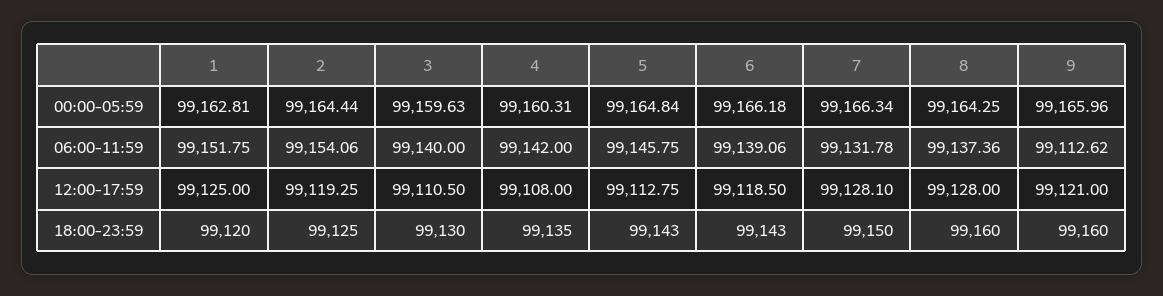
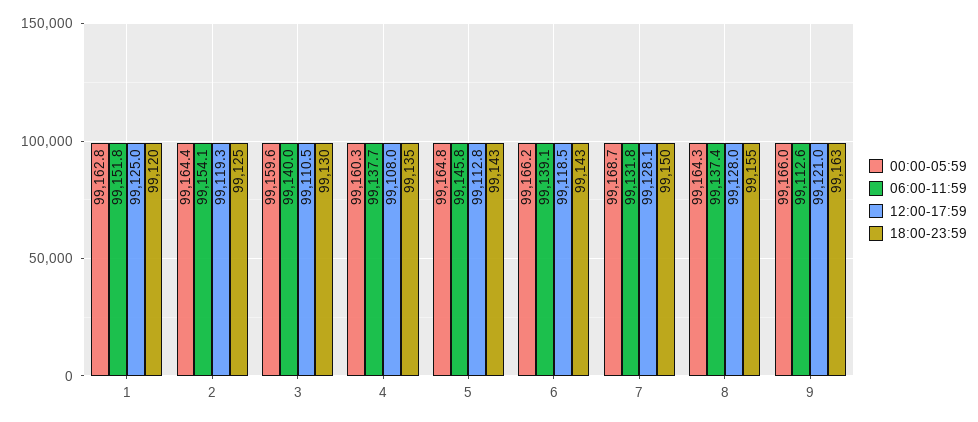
  {
    "00:00-05:59": {
      "1": 99162.81,
      "2": 99164.44,
      "3": 99159.63,
      "4": 99160.31,
      "5": 99164.84,
      "6": 99166.18,
-     "7": 99166.34,
+     "7": 99168.7,
      "8": 99164.25,
      "9": 99165.96
    },
    "06:00-11:59": {
      "1": 99151.75,
      "2": 99154.06,
      "3": 99140,
-     "4": 99142,
+     "4": 99137.7,
      "5": 99145.75,
      "6": 99139.06,
      "7": 99131.78,
      "8": 99137.36,
      "9": 99112.62
    },
    "12:00-17:59": {
      "1": 99125,
      "2": 99119.25,
      "3": 99110.5,
      "4": 99108,
      "5": 99112.75,
      "6": 99118.5,
      "7": 99128.1,
      "8": 99128,
      "9": 99121
    },
    "18:00-23:59": {
      "1": 99120,
      "2": 99125,
      "3": 99130,
      "4": 99135,
      "5": 99143,
      "6": 99143,
      "7": 99150,
-     "8": 99160,
+     "8": 99155,
-     "9": 99160
+     "9": 99163
    }
  }

